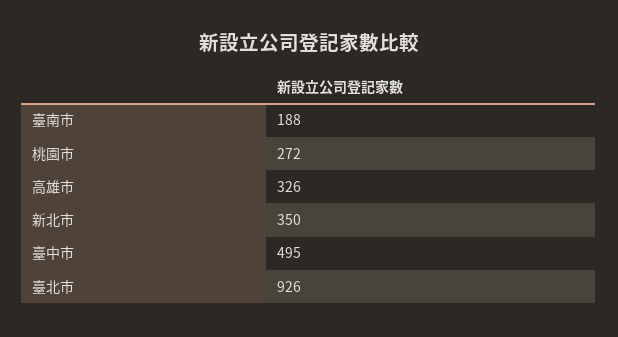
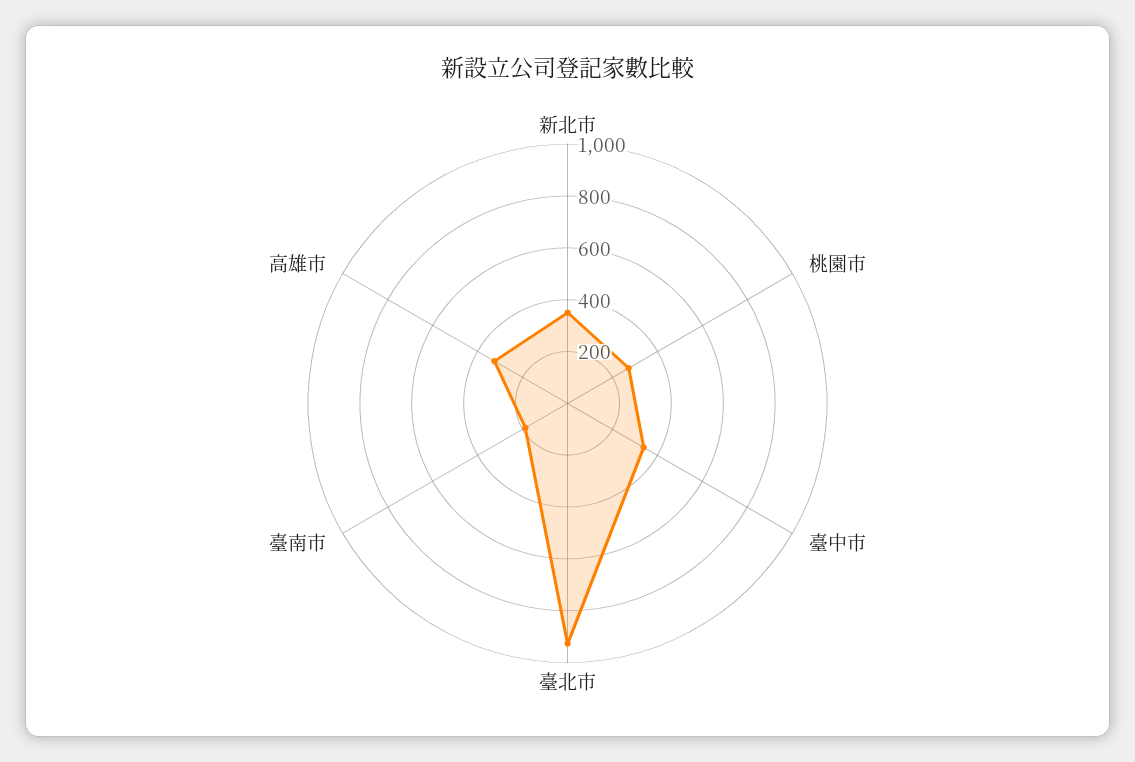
  {
    "臺南市": 188,
    "桃園市": 272,
    "高雄市": 326,
    "新北市": 350,
-   "臺中市": 495,
+   "臺中市": 350,
    "臺北市": 926
  }

